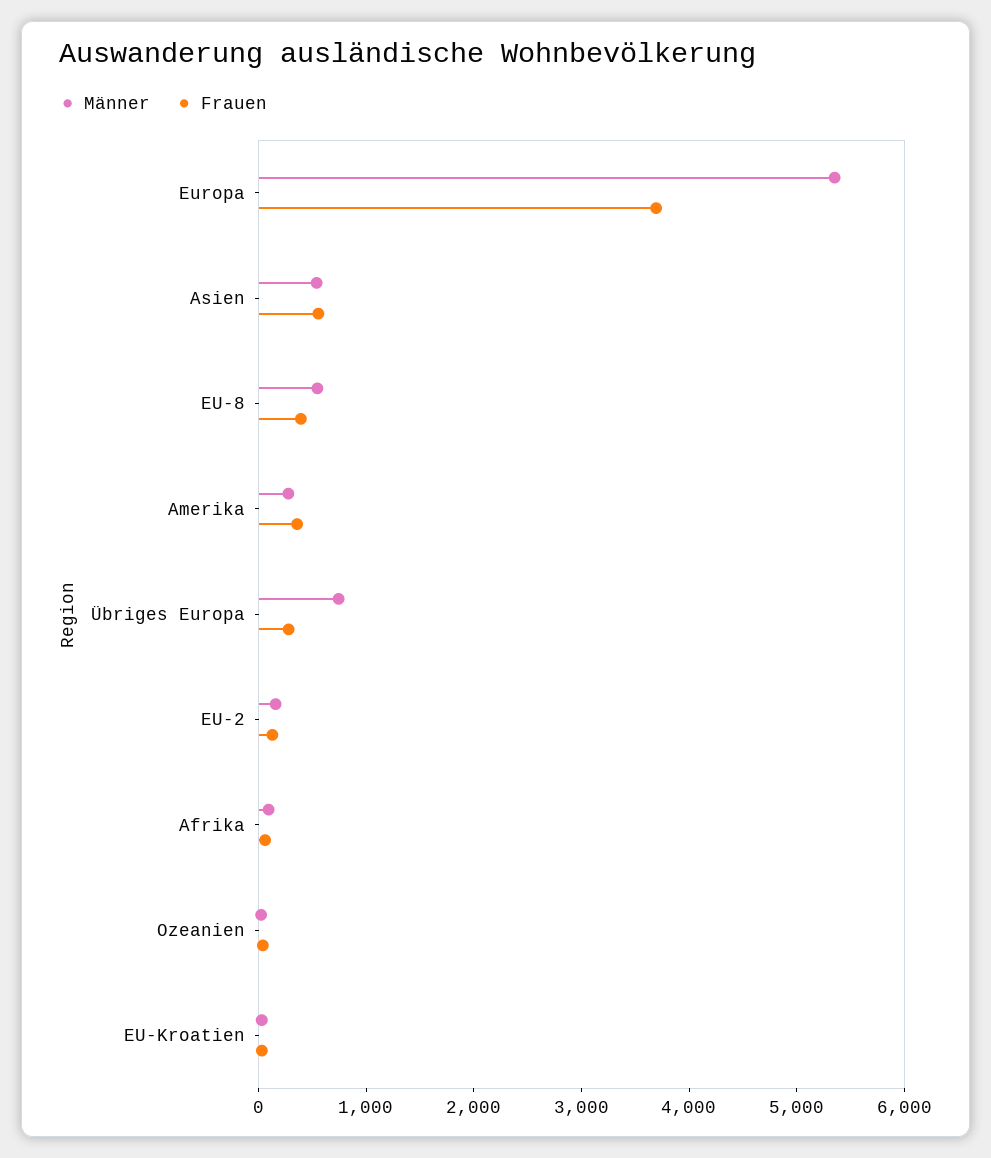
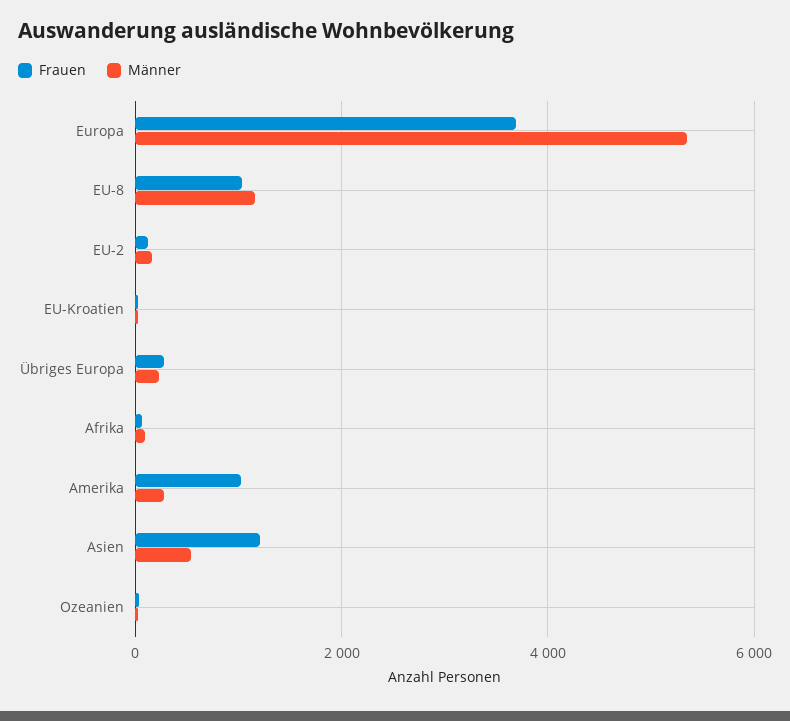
  {
    "Männer": {
      "Europa": 5400,
      "Asien": 600,
-     "EU-8": 600,
+     "EU-8": 1200,
      "Amerika": 200,
-     "Übriges Europa": 800,
+     "Übriges Europa": 200,
      "EU-2": 200,
      "Afrika": 0,
      "Ozeanien": 0,
      "EU-Kroatien": 0
    },
    "Frauen": {
      "Europa": 3600,
-     "Asien": 600,
+     "Asien": 1200,
-     "EU-8": 400,
+     "EU-8": 1000,
-     "Amerika": 400,
+     "Amerika": 1000,
      "Übriges Europa": 200,
      "EU-2": 200,
      "Afrika": 0,
      "Ozeanien": 0,
      "EU-Kroatien": 0
    }
  }

